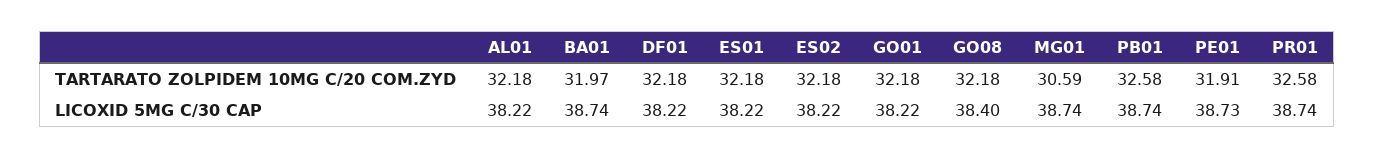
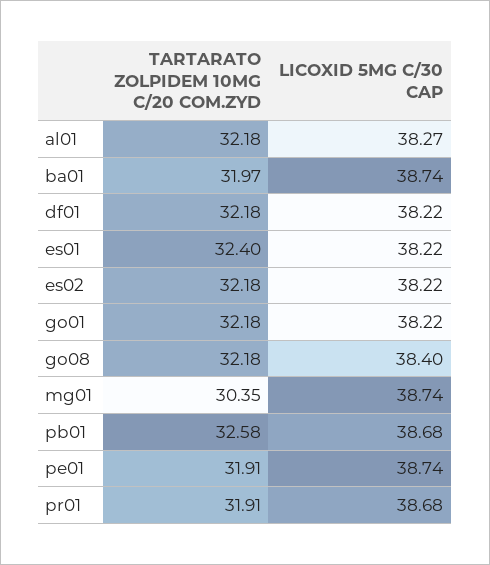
  {
    "AL01": {
      "TARTARATO ZOLPIDEM 10MG C/20 COM.ZYD": 32.18,
-     "LICOXID 5MG C/30 CAP": 38.22
+     "LICOXID 5MG C/30 CAP": 38.27
    },
    "BA01": {
      "TARTARATO ZOLPIDEM 10MG C/20 COM.ZYD": 31.97,
      "LICOXID 5MG C/30 CAP": 38.74
    },
    "DF01": {
      "TARTARATO ZOLPIDEM 10MG C/20 COM.ZYD": 32.18,
      "LICOXID 5MG C/30 CAP": 38.22
    },
    "ES01": {
-     "TARTARATO ZOLPIDEM 10MG C/20 COM.ZYD": 32.18,
+     "TARTARATO ZOLPIDEM 10MG C/20 COM.ZYD": 32.4,
      "LICOXID 5MG C/30 CAP": 38.22
    },
    "ES02": {
      "TARTARATO ZOLPIDEM 10MG C/20 COM.ZYD": 32.18,
      "LICOXID 5MG C/30 CAP": 38.22
    },
    "GO01": {
      "TARTARATO ZOLPIDEM 10MG C/20 COM.ZYD": 32.18,
      "LICOXID 5MG C/30 CAP": 38.22
    },
    "GO08": {
      "TARTARATO ZOLPIDEM 10MG C/20 COM.ZYD": 32.18,
      "LICOXID 5MG C/30 CAP": 38.4
    },
    "MG01": {
-     "TARTARATO ZOLPIDEM 10MG C/20 COM.ZYD": 30.59,
+     "TARTARATO ZOLPIDEM 10MG C/20 COM.ZYD": 30.35,
      "LICOXID 5MG C/30 CAP": 38.74
    },
    "PB01": {
      "TARTARATO ZOLPIDEM 10MG C/20 COM.ZYD": 32.58,
-     "LICOXID 5MG C/30 CAP": 38.74
+     "LICOXID 5MG C/30 CAP": 38.68
    },
    "PE01": {
      "TARTARATO ZOLPIDEM 10MG C/20 COM.ZYD": 31.91,
-     "LICOXID 5MG C/30 CAP": 38.73
+     "LICOXID 5MG C/30 CAP": 38.74
    },
    "PR01": {
-     "TARTARATO ZOLPIDEM 10MG C/20 COM.ZYD": 32.58,
+     "TARTARATO ZOLPIDEM 10MG C/20 COM.ZYD": 31.91,
-     "LICOXID 5MG C/30 CAP": 38.74
+     "LICOXID 5MG C/30 CAP": 38.68
    }
  }

